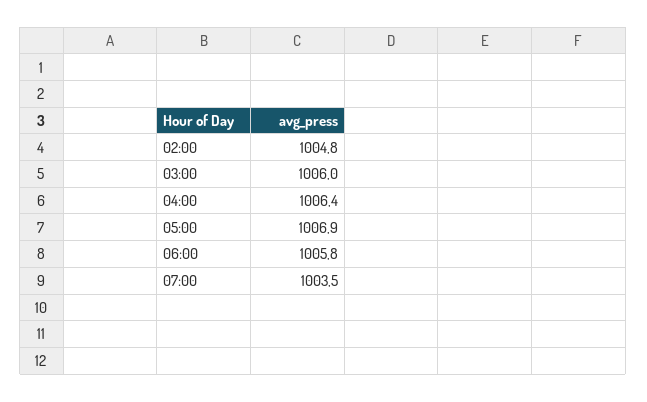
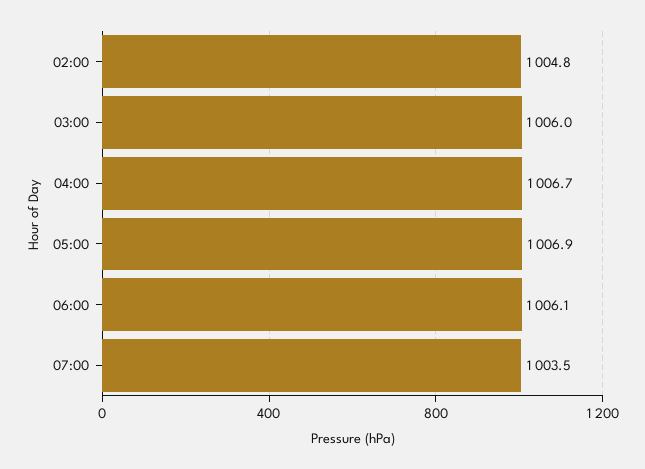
  {
    "02:00": 1004.8,
    "03:00": 1006,
-   "04:00": 1006.4,
+   "04:00": 1006.7,
    "05:00": 1006.9,
-   "06:00": 1005.8,
+   "06:00": 1006.1,
    "07:00": 1003.5
  }

